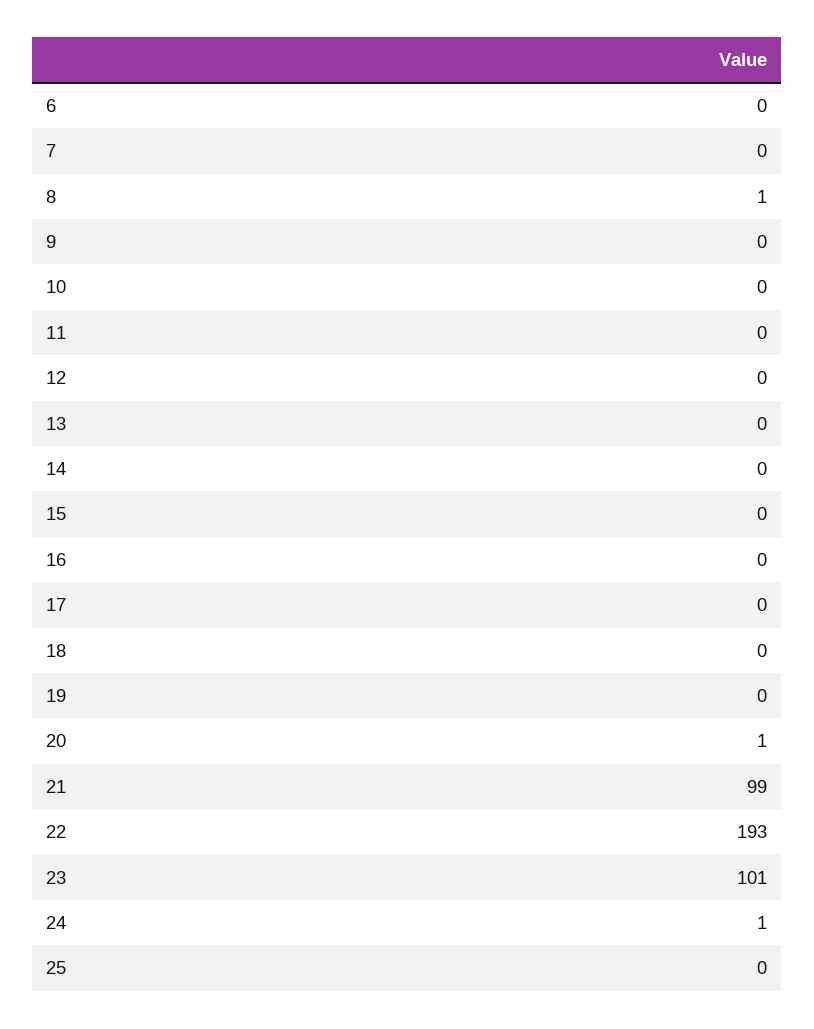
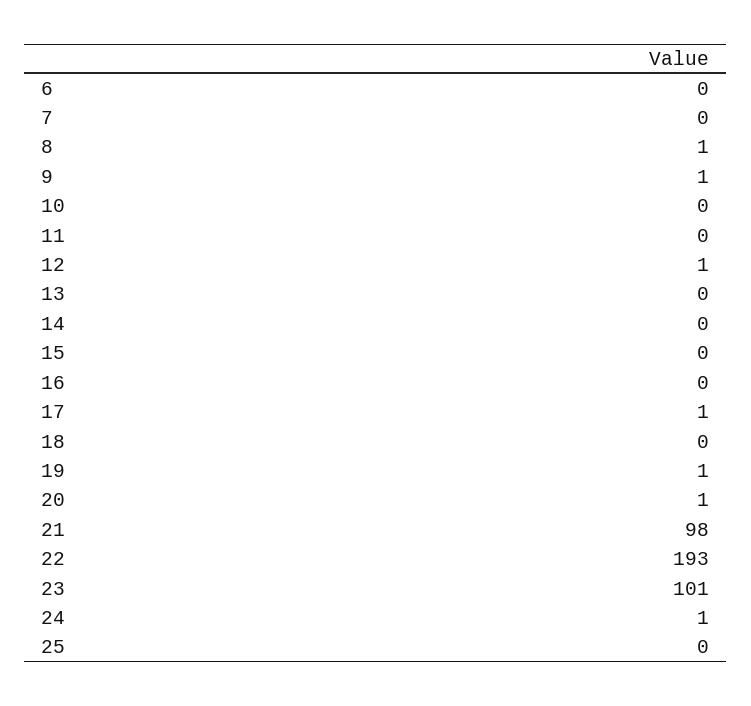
  {
    "6": 0,
    "7": 0,
    "8": 1,
-   "9": 0,
+   "9": 1,
    "10": 0,
    "11": 0,
-   "12": 0,
+   "12": 1,
    "13": 0,
    "14": 0,
    "15": 0,
    "16": 0,
-   "17": 0,
+   "17": 1,
    "18": 0,
-   "19": 0,
+   "19": 1,
    "20": 1,
-   "21": 99,
+   "21": 98,
    "22": 193,
    "23": 101,
    "24": 1,
    "25": 0
  }

